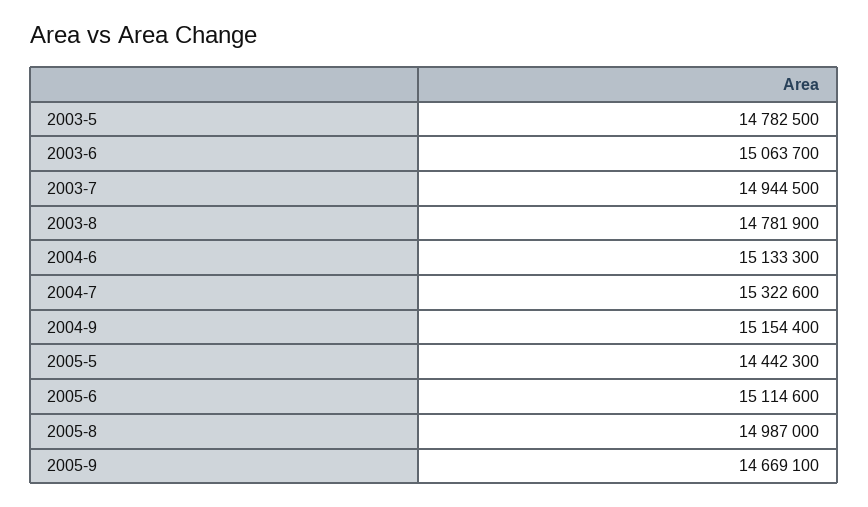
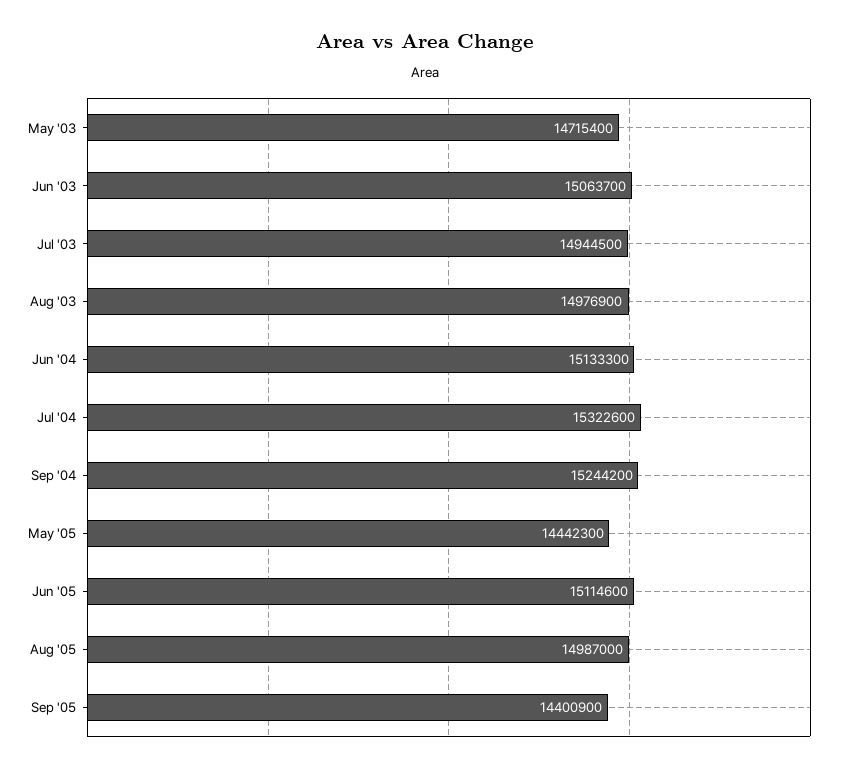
  {
-   "2003-5": 14782500,
+   "2003-5": 14715400,
    "2003-6": 15063700,
    "2003-7": 14944500,
-   "2003-8": 14781900,
+   "2003-8": 14976900,
    "2004-6": 15133300,
    "2004-7": 15322600,
-   "2004-9": 15154400,
+   "2004-9": 15244200,
    "2005-5": 14442300,
    "2005-6": 15114600,
    "2005-8": 14987000,
-   "2005-9": 14669100
+   "2005-9": 14400900
  }

